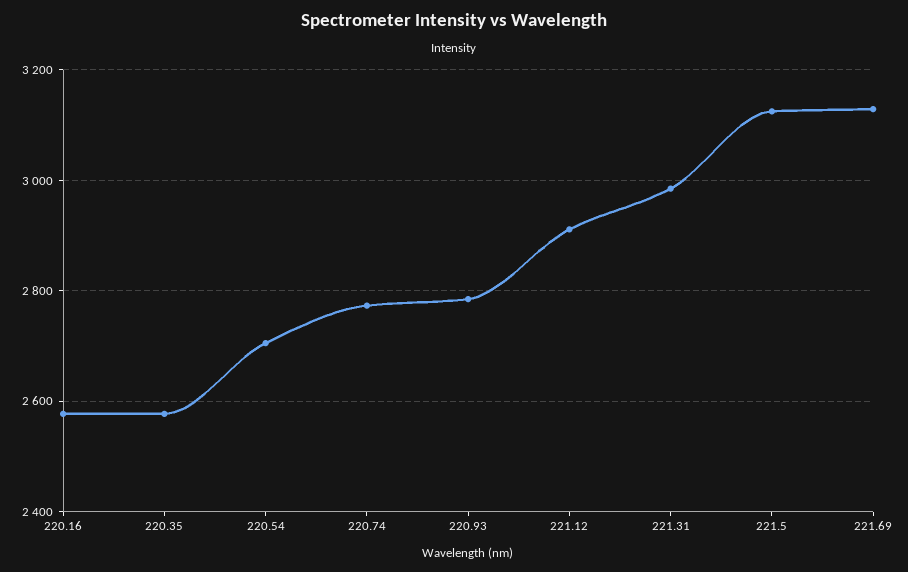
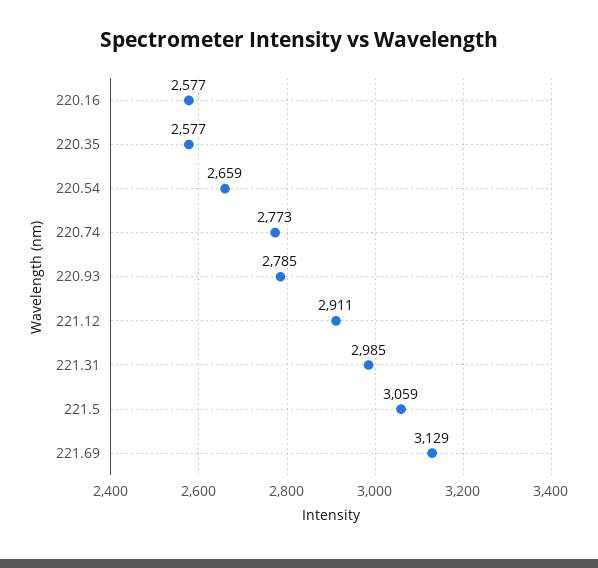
  {
    "220.16": 2577,
    "220.35": 2577,
-   "220.54": 2700,
+   "220.54": 2659,
    "220.74": 2773,
    "220.93": 2785,
    "221.12": 2911,
    "221.31": 2985,
-   "221.5": 3120,
+   "221.5": 3059,
    "221.69": 3129
  }

